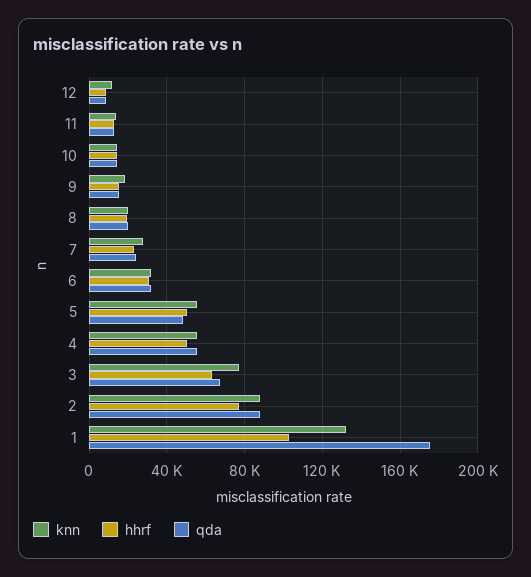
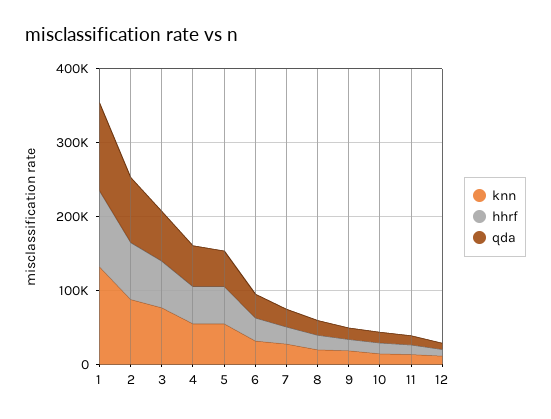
  {
    "knn": {
      "12": 10000,
      "11": 15000,
      "10": 15000,
      "9": 20000,
      "8": 20000,
      "7": 30000,
      "6": 30000,
      "5": 55000,
      "4": 55000,
      "3": 75000,
      "2": 90000,
      "1": 130000
    },
    "hhrf": {
      "12": 10000,
      "11": 15000,
      "10": 15000,
      "9": 15000,
      "8": 20000,
      "7": 25000,
      "6": 30000,
      "5": 50000,
      "4": 50000,
      "3": 65000,
      "2": 75000,
      "1": 105000
    },
    "qda": {
      "12": 10000,
      "11": 15000,
      "10": 15000,
      "9": 15000,
      "8": 20000,
      "7": 25000,
      "6": 30000,
      "5": 50000,
      "4": 55000,
      "3": 65000,
      "2": 90000,
-     "1": 175000
+     "1": 120000
    }
  }

